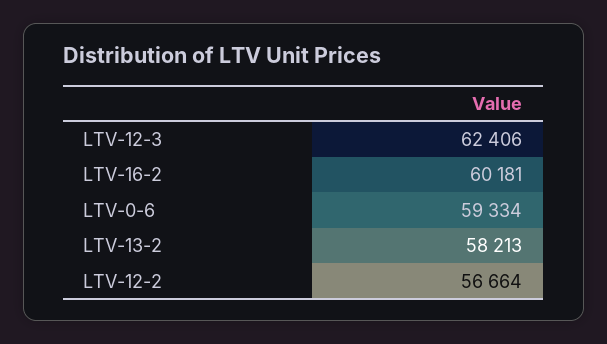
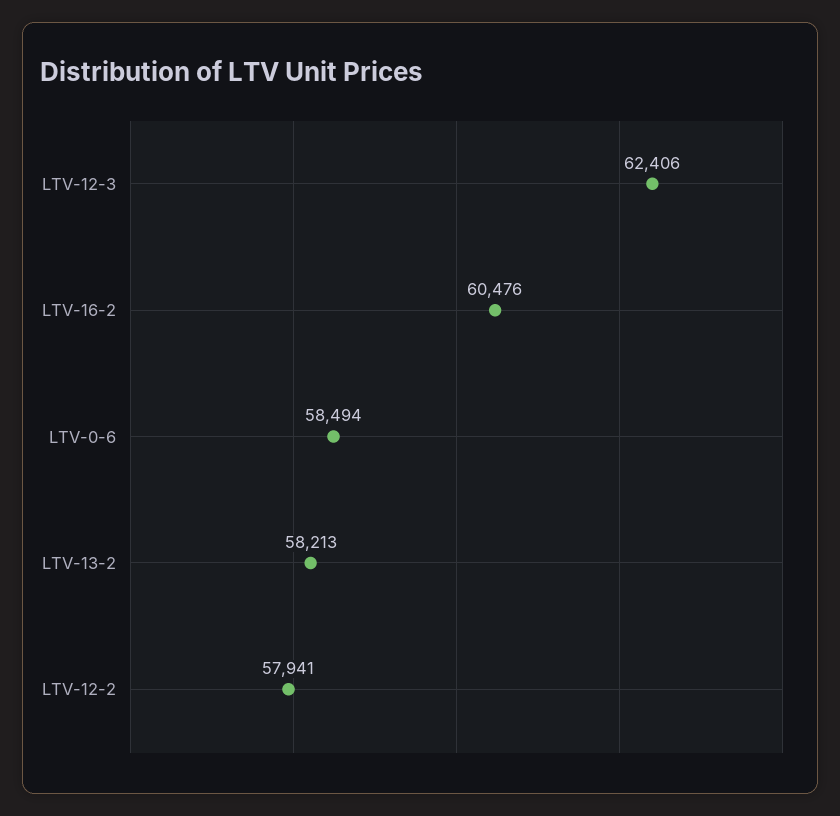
  {
    "LTV-12-3": 62406,
-   "LTV-16-2": 60181,
+   "LTV-16-2": 60476,
-   "LTV-0-6": 59334,
+   "LTV-0-6": 58494,
    "LTV-13-2": 58213,
-   "LTV-12-2": 56664
+   "LTV-12-2": 57941
  }

